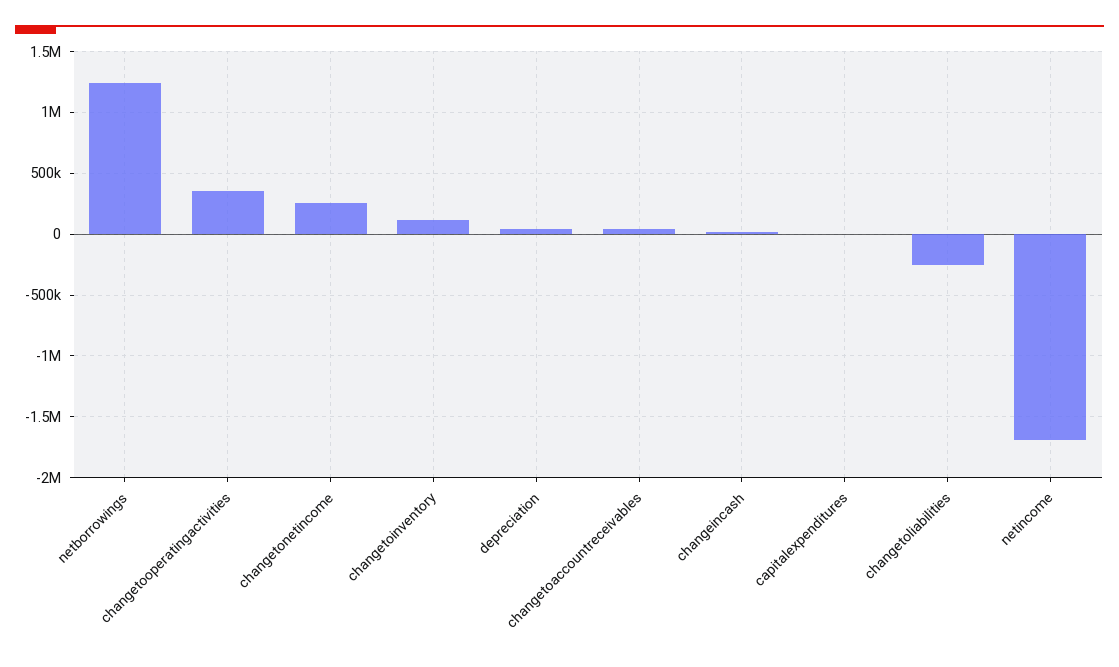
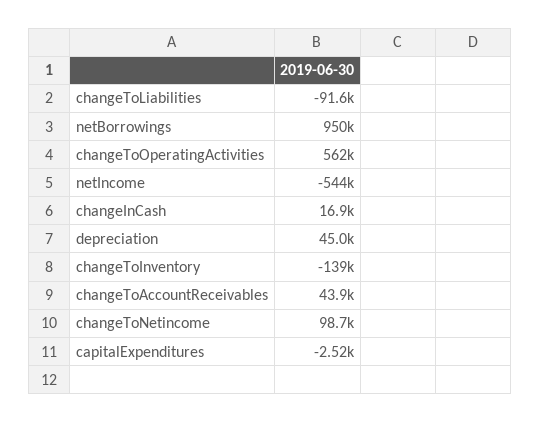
  {
-   "netborrowings": 1250000,
+   "netborrowings": 950000,
-   "changetooperatingactivities": 350000,
+   "changetooperatingactivities": 562000,
-   "changetonetincome": 250000,
+   "changetonetincome": 98700,
-   "changetoinventory": 100000,
+   "changetoinventory": -139000,
    "depreciation": 45000,
    "changetoaccountreceivables": 43900,
    "changeincash": 16900,
    "capitalexpenditures": -2520,
-   "changetoliabilities": -250000,
+   "changetoliabilities": -91600,
-   "netincome": -1700000
+   "netincome": -544000
  }

